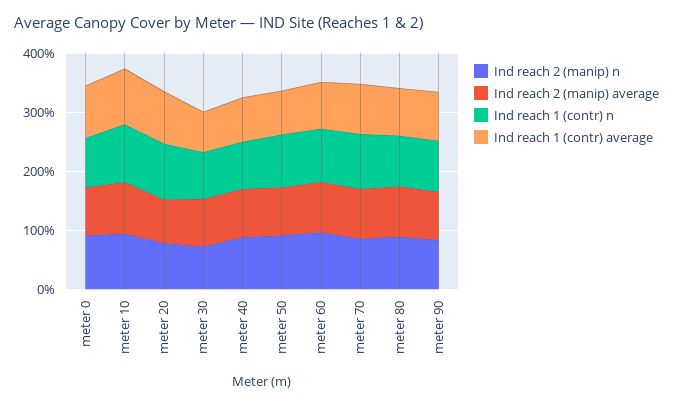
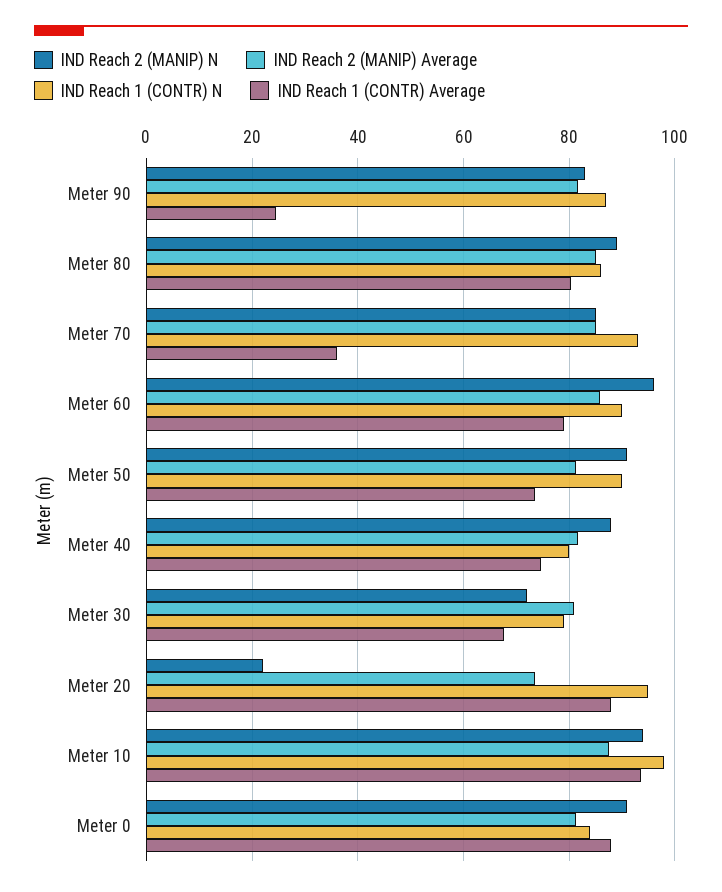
  {
    "Ind reach 2 (manip) n": {
      "meter 0": 92,
      "meter 10": 94,
-     "meter 20": 80,
+     "meter 20": 22,
      "meter 30": 72,
      "meter 40": 88,
      "meter 50": 92,
      "meter 60": 96,
      "meter 70": 86,
      "meter 80": 90,
      "meter 90": 84
    },
    "Ind reach 2 (manip) average": {
      "meter 0": 82,
      "meter 10": 88,
      "meter 20": 74,
      "meter 30": 82,
      "meter 40": 82,
      "meter 50": 82,
      "meter 60": 86,
      "meter 70": 86,
      "meter 80": 86,
      "meter 90": 82
    },
    "Ind reach 1 (contr) n": {
      "meter 0": 84,
      "meter 10": 98,
      "meter 20": 96,
      "meter 30": 80,
      "meter 40": 80,
      "meter 50": 90,
      "meter 60": 90,
      "meter 70": 94,
      "meter 80": 86,
      "meter 90": 88
    },
    "Ind reach 1 (contr) average": {
      "meter 0": 88,
      "meter 10": 94,
      "meter 20": 88,
      "meter 30": 68,
      "meter 40": 74,
      "meter 50": 74,
      "meter 60": 80,
-     "meter 70": 80,
+     "meter 70": 36,
      "meter 80": 80,
-     "meter 90": 80
+     "meter 90": 24
    }
  }

